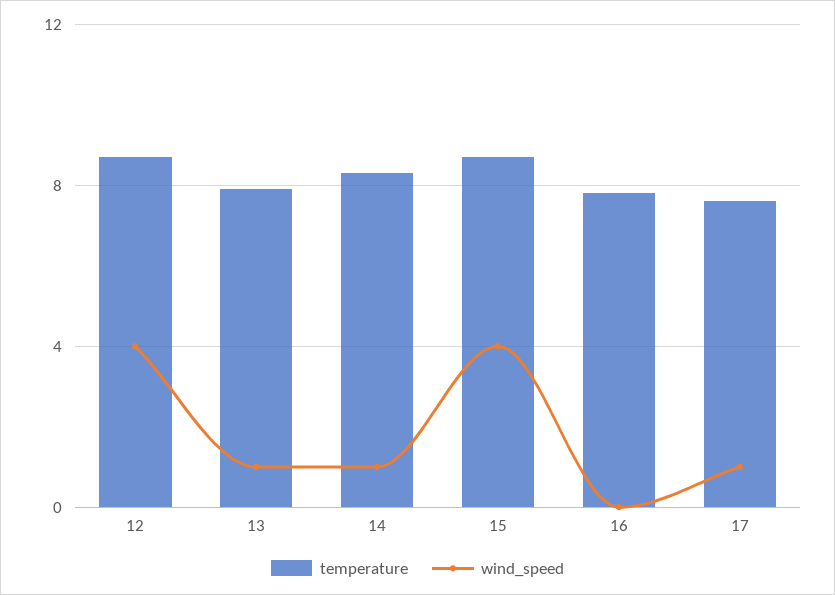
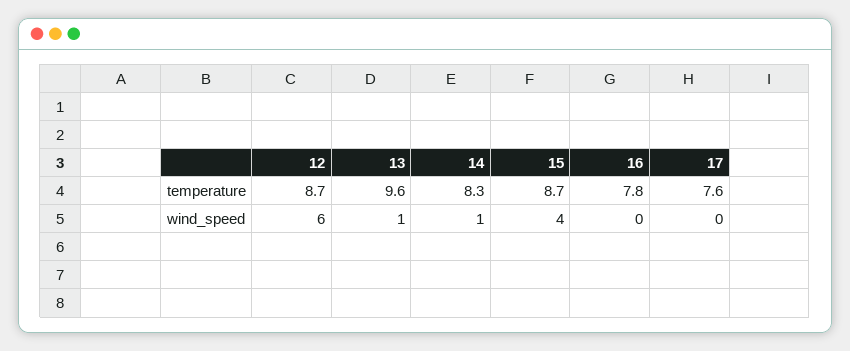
  {
    "temperature": {
      "12": 8.7,
-     "13": 8,
+     "13": 9.6,
      "14": 8.3,
      "15": 8.7,
      "16": 7.8,
      "17": 7.6
    },
    "wind_speed": {
-     "12": 4,
+     "12": 6,
      "13": 1,
      "14": 1,
      "15": 4,
      "16": 0,
-     "17": 1
+     "17": 0
    }
  }

